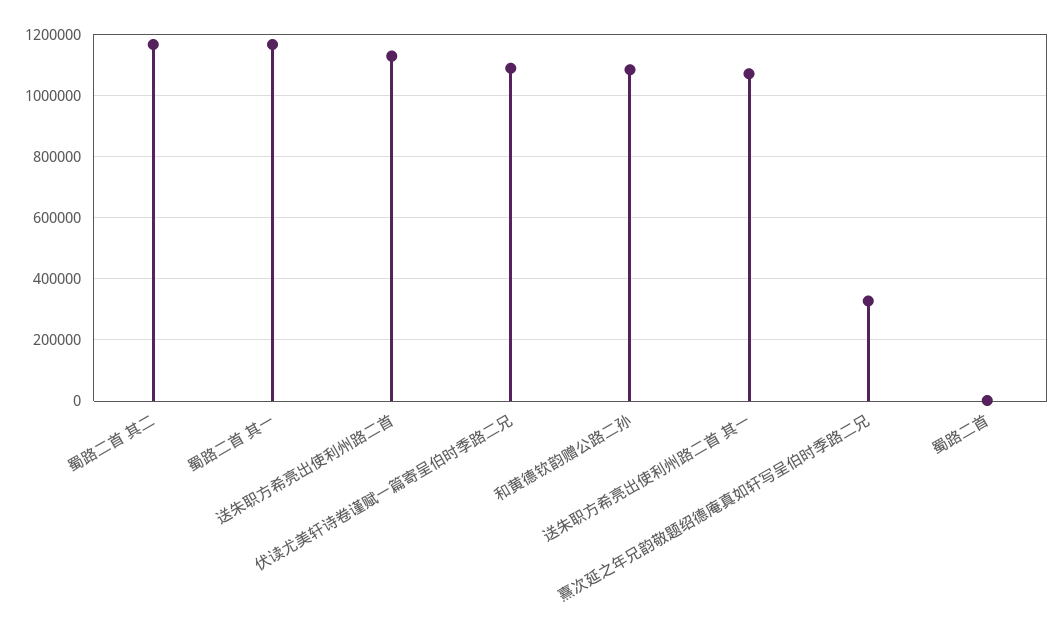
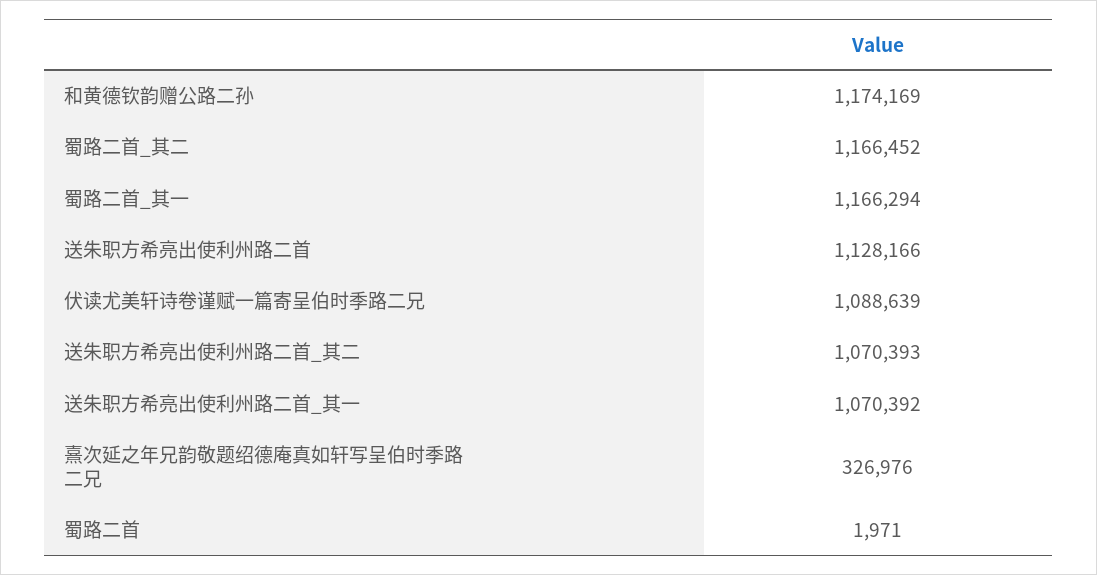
  {
    "蜀路二首 其二": 1166452,
    "蜀路二首 其一": 1166294,
    "送朱职方希亮出使利州路二首": 1128166,
    "伏读尤美轩诗卷谨赋一篇寄呈伯时季路二兄": 1088639,
-   "和黄德钦韵赠公路二孙": 1080000,
+   "和黄德钦韵赠公路二孙": 1174169,
    "送朱职方希亮出使利州路二首 其一": 1070392,
    "熹次延之年兄韵敬题绍德庵真如轩写呈伯时季路二兄": 326976,
-   "蜀路二首": 1971
+   "蜀路二首": 1971,
+   "送朱职方希亮出使利州路二首_其二": 1070393
  }

